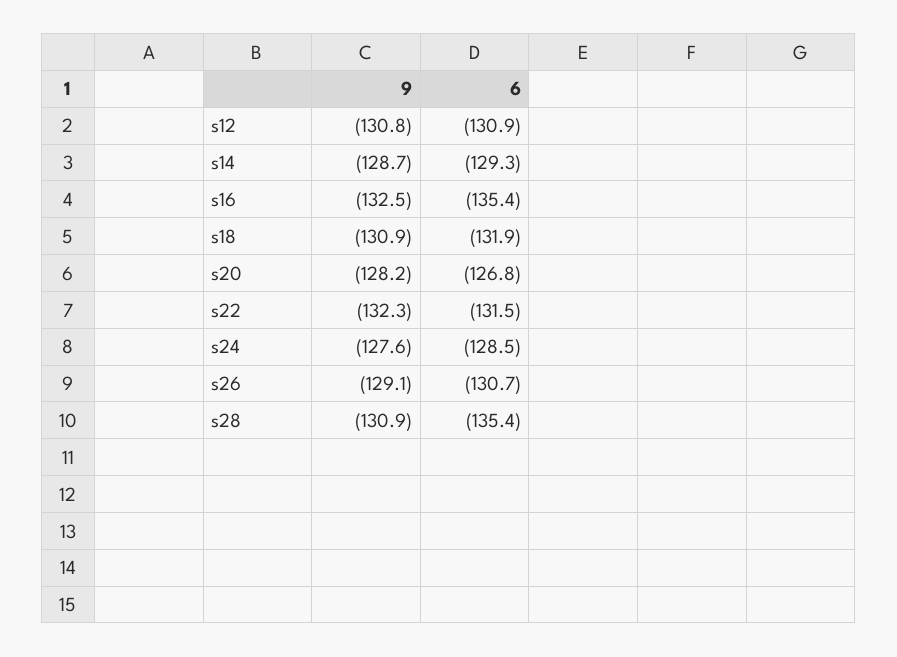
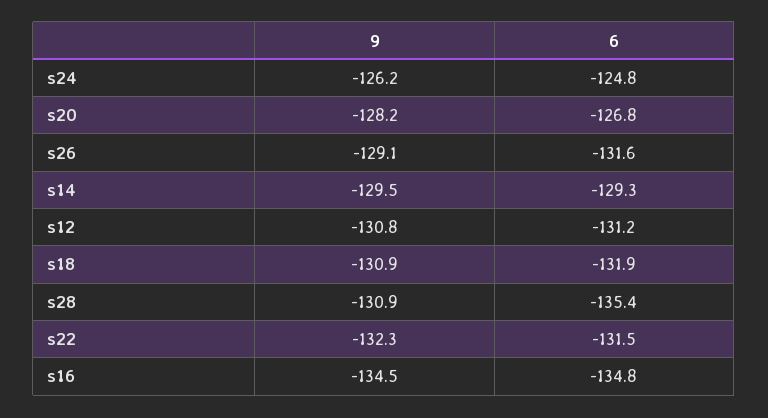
  {
    "9": {
      "s12": -130.8,
-     "s14": -128.7,
+     "s14": -129.5,
-     "s16": -132.5,
+     "s16": -134.5,
      "s18": -130.9,
      "s20": -128.2,
      "s22": -132.3,
-     "s24": -127.6,
+     "s24": -126.2,
      "s26": -129.1,
      "s28": -130.9
    },
    "6": {
-     "s12": -130.9,
+     "s12": -131.2,
      "s14": -129.3,
-     "s16": -135.4,
+     "s16": -134.8,
      "s18": -131.9,
      "s20": -126.8,
      "s22": -131.5,
-     "s24": -128.5,
+     "s24": -124.8,
-     "s26": -130.7,
+     "s26": -131.6,
      "s28": -135.4
    }
  }

